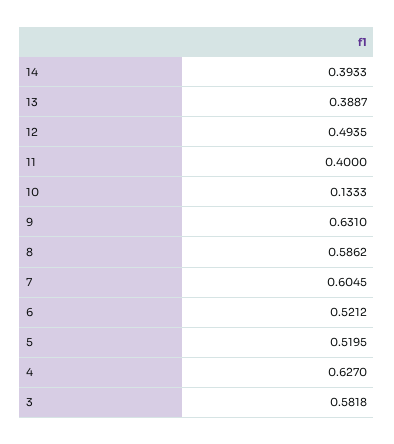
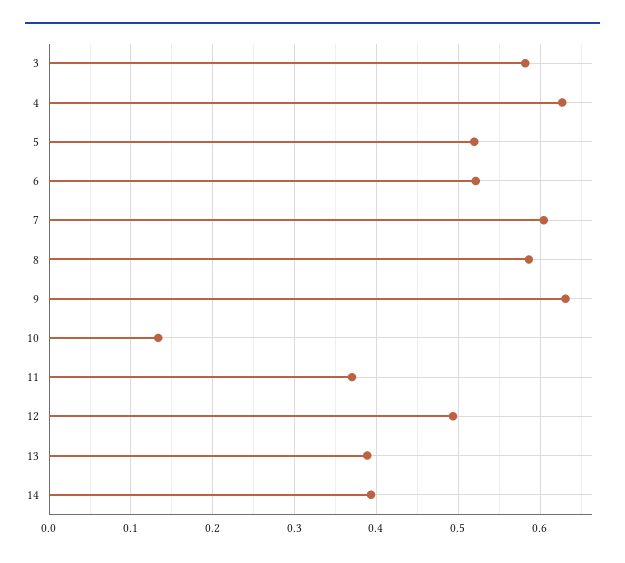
  {
    "14": 0.3933,
    "13": 0.3887,
    "12": 0.4935,
-   "11": 0.4,
+   "11": 0.37,
    "10": 0.1333,
    "9": 0.631,
    "8": 0.5862,
    "7": 0.6045,
    "6": 0.5212,
    "5": 0.5195,
    "4": 0.627,
    "3": 0.5818
  }

